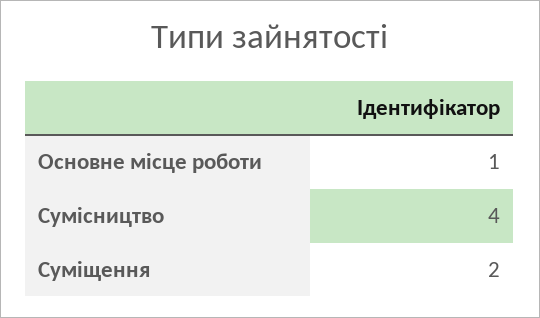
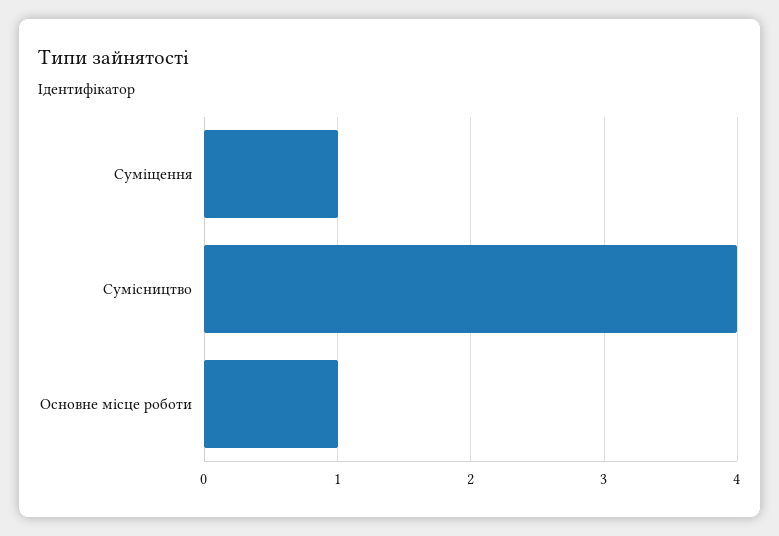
  {
    "Основне місце роботи": 1,
    "Сумісництво": 4,
-   "Суміщення": 2
+   "Суміщення": 1
  }

